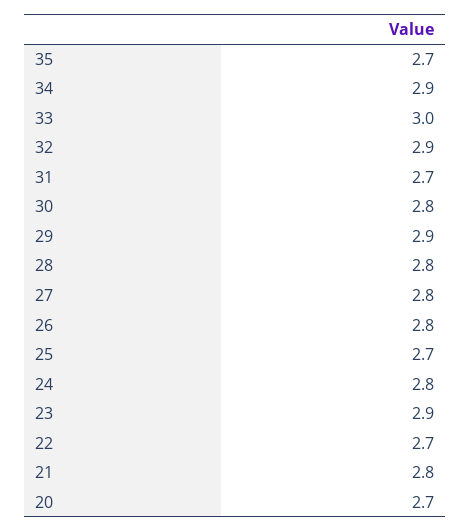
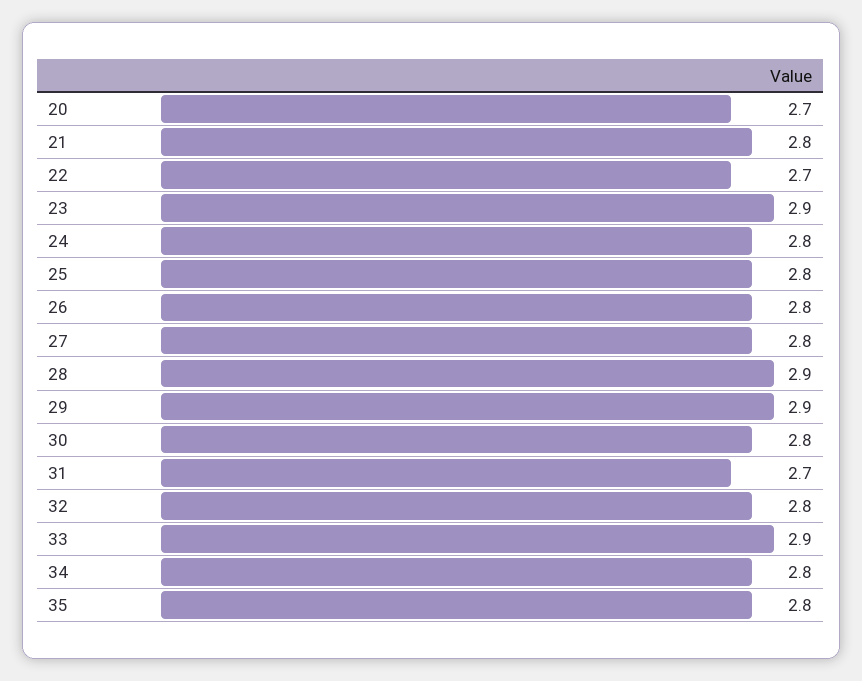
  {
-   "35": 2.7,
+   "35": 2.8,
-   "34": 2.9,
+   "34": 2.8,
-   "33": 3,
+   "33": 2.9,
-   "32": 2.9,
+   "32": 2.8,
    "31": 2.7,
    "30": 2.8,
    "29": 2.9,
-   "28": 2.8,
+   "28": 2.9,
    "27": 2.8,
    "26": 2.8,
-   "25": 2.7,
+   "25": 2.8,
    "24": 2.8,
    "23": 2.9,
    "22": 2.7,
    "21": 2.8,
    "20": 2.7
  }

